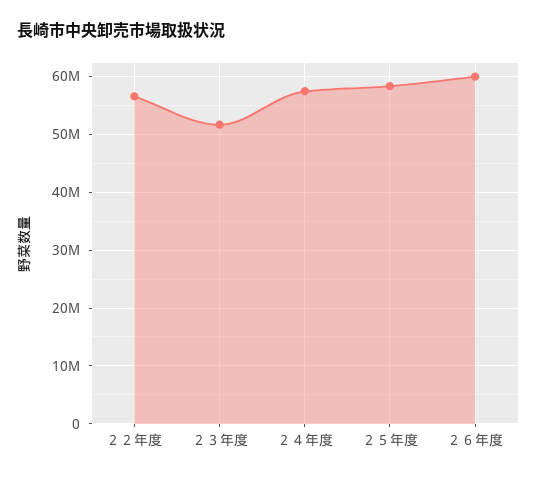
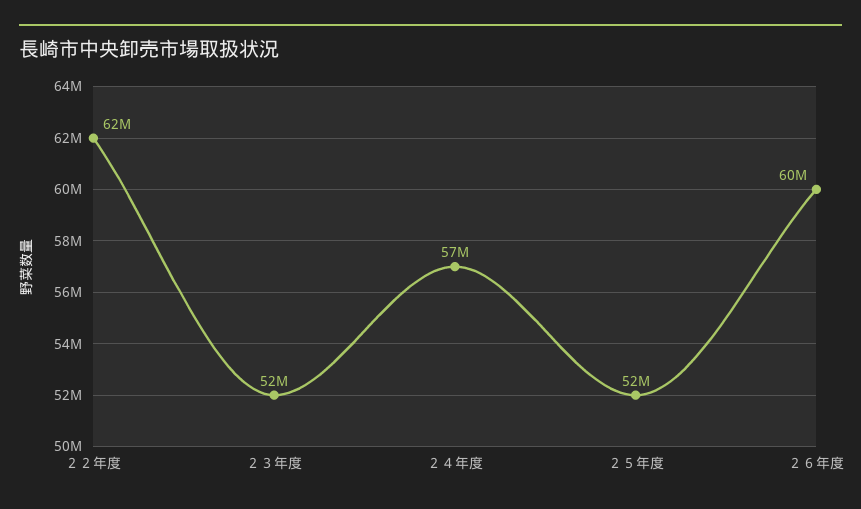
  {
-   "２２年度": 56000000,
+   "２２年度": 62000000,
    "２３年度": 52000000,
    "２４年度": 57000000,
-   "２５年度": 58000000,
+   "２５年度": 52000000,
    "２６年度": 60000000
  }

